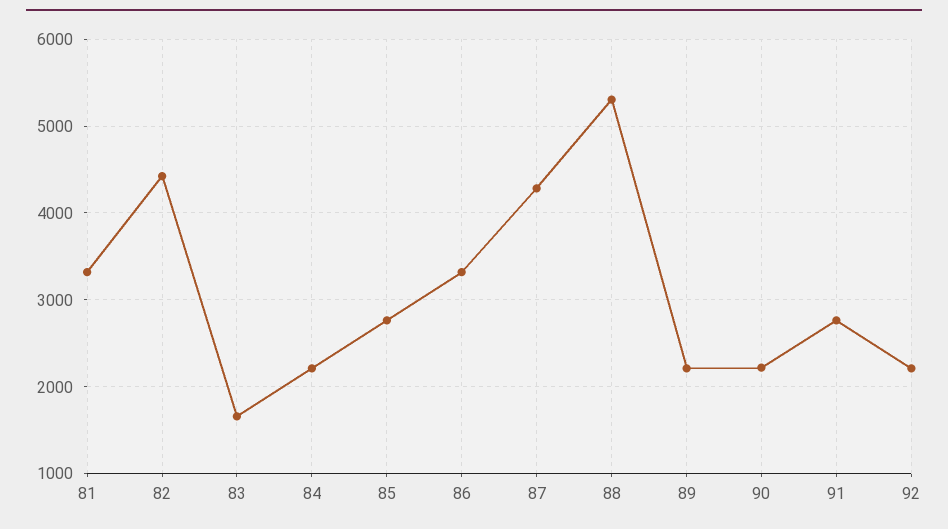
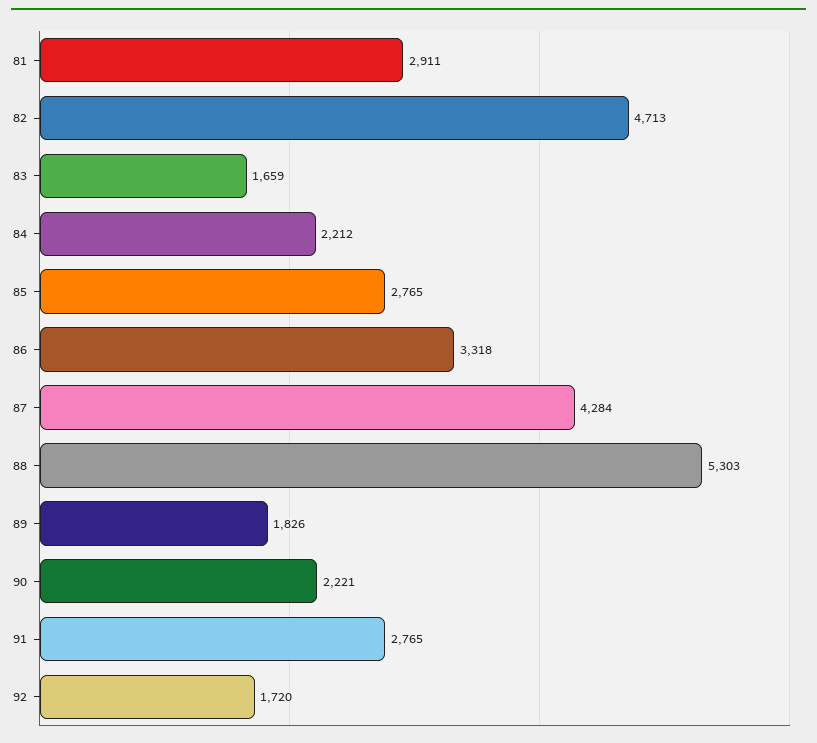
  {
-   "81": 3300,
+   "81": 2911,
-   "82": 4400,
+   "82": 4713,
    "83": 1659,
    "84": 2212,
    "85": 2765,
    "86": 3318,
    "87": 4284,
    "88": 5303,
-   "89": 2200,
+   "89": 1826,
    "90": 2221,
    "91": 2765,
-   "92": 2200
+   "92": 1720
  }

